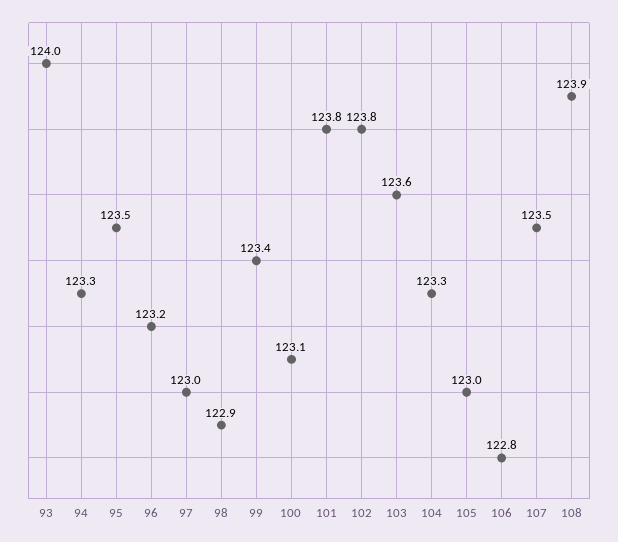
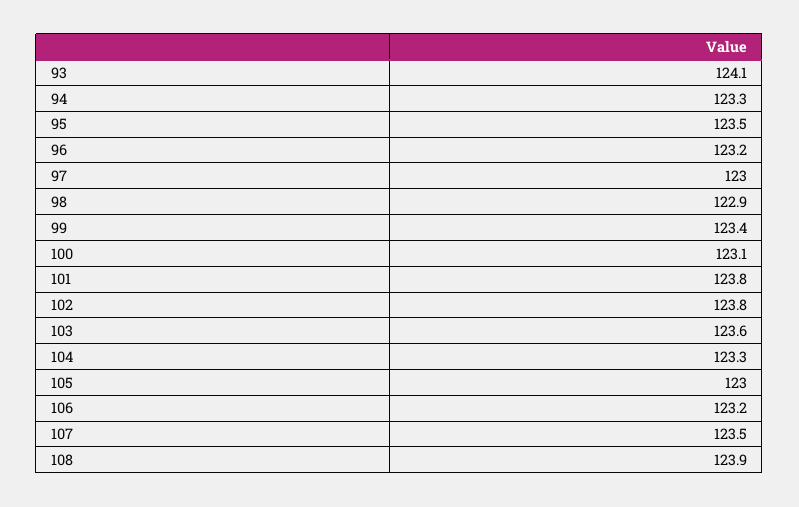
  {
-   "93": 124,
+   "93": 124.1,
    "94": 123.3,
    "95": 123.5,
    "96": 123.2,
    "97": 123,
    "98": 122.9,
    "99": 123.4,
    "100": 123.1,
    "101": 123.8,
    "102": 123.8,
    "103": 123.6,
    "104": 123.3,
    "105": 123,
-   "106": 122.8,
+   "106": 123.2,
    "107": 123.5,
    "108": 123.9
  }

